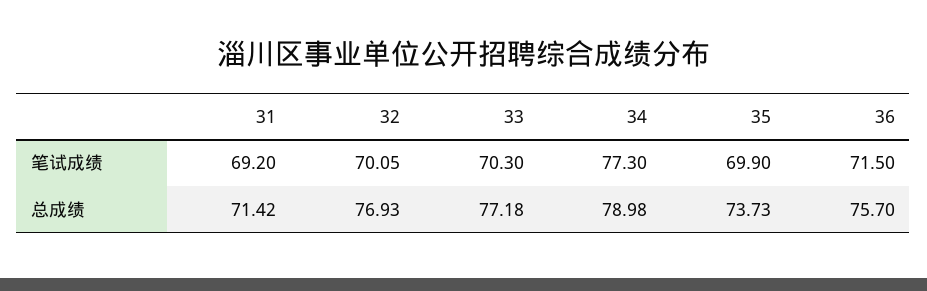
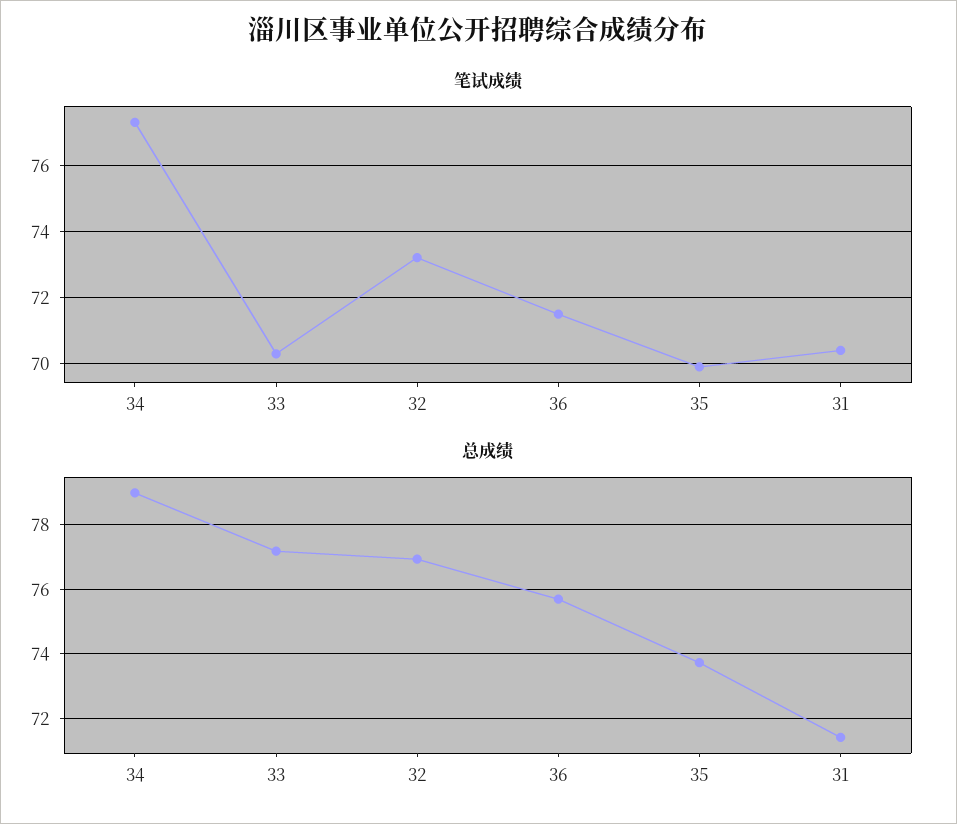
  {
    "笔试成绩": {
-     "31": 69.2,
+     "31": 70.4,
-     "32": 70.05,
+     "32": 73.2,
      "33": 70.3,
      "34": 77.3,
      "35": 69.9,
      "36": 71.5
    },
    "总成绩": {
      "31": 71.42,
      "32": 76.93,
      "33": 77.18,
      "34": 78.98,
      "35": 73.73,
      "36": 75.7
    }
  }

